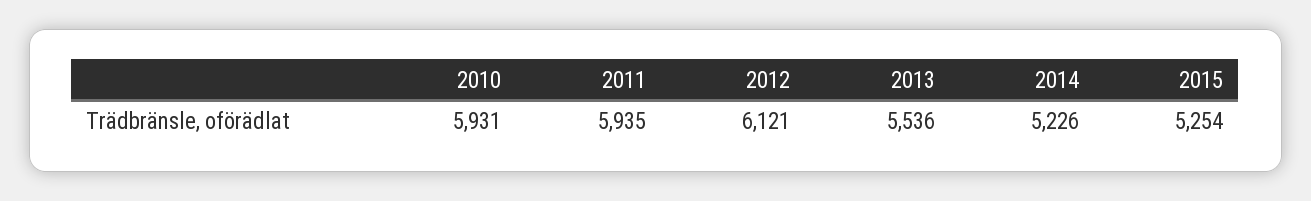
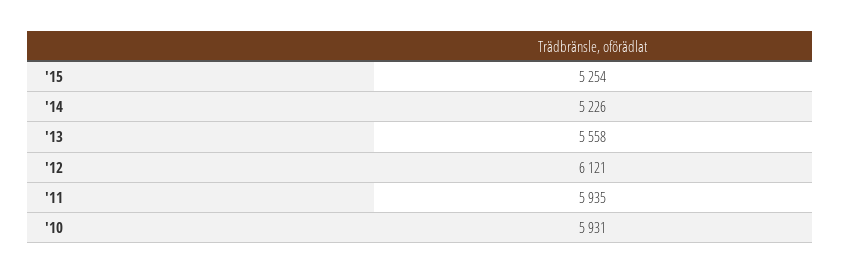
  {
    "2010": 5931,
    "2011": 5935,
    "2012": 6121,
-   "2013": 5536,
+   "2013": 5558,
    "2014": 5226,
    "2015": 5254
  }

